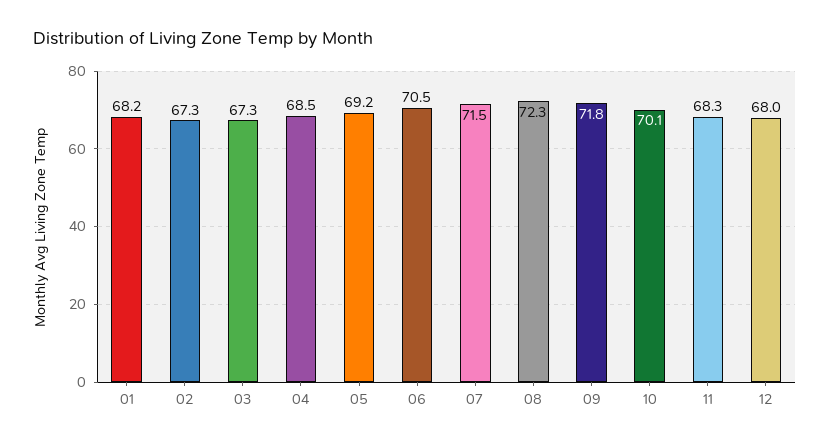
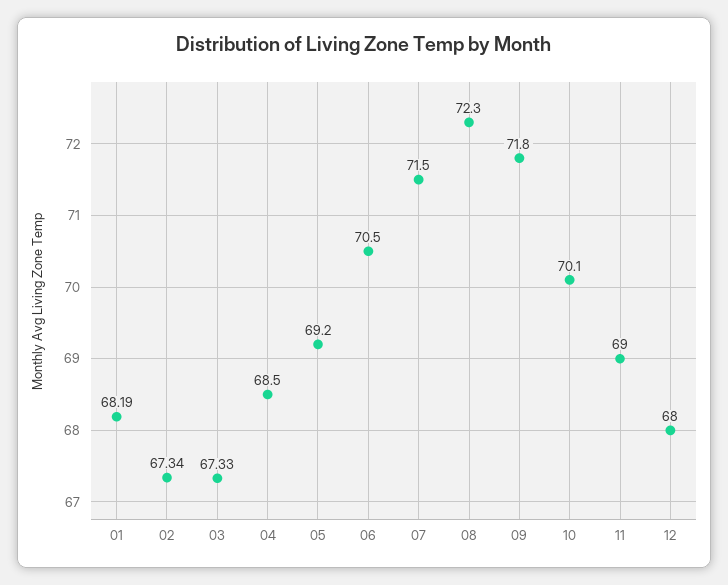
  {
    "01": 68.19,
    "02": 67.34,
    "03": 67.33,
    "04": 68.5,
    "05": 69.2,
    "06": 70.5,
    "07": 71.5,
    "08": 72.3,
    "09": 71.8,
    "10": 70.1,
-   "11": 68.3,
+   "11": 69,
    "12": 68
  }

